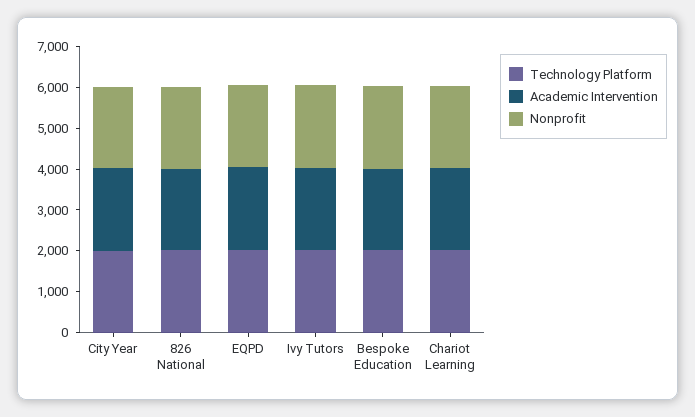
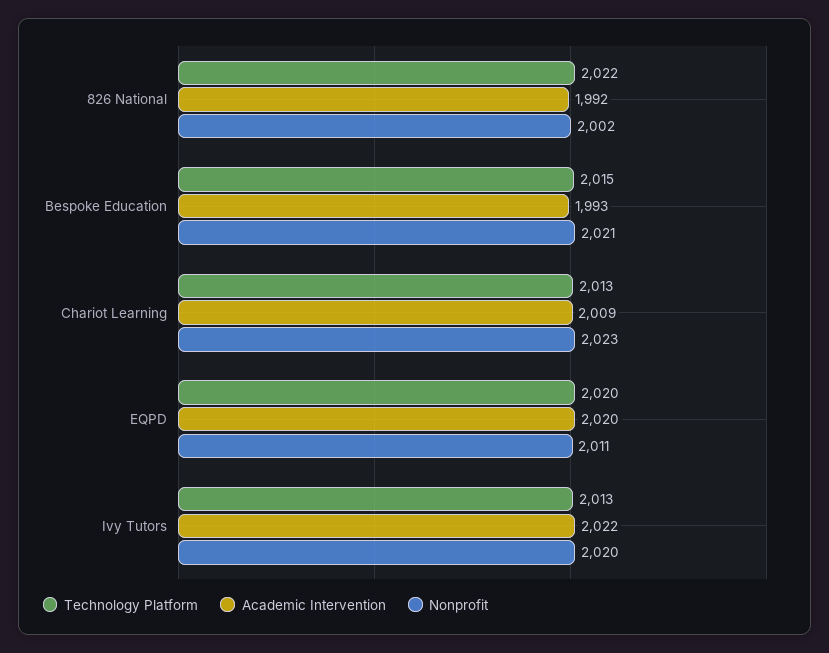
  {
    "Technology Platform": {
-     "City Year": 2000,
      "826 National": 2022,
      "EQPD": 2020,
      "Ivy Tutors": 2013,
      "Bespoke Education": 2015,
      "Chariot Learning": 2013
    },
    "Academic Intervention": {
-     "City Year": 2000,
      "826 National": 1992,
      "EQPD": 2020,
      "Ivy Tutors": 2022,
      "Bespoke Education": 1993,
      "Chariot Learning": 2009
    },
    "Nonprofit": {
-     "City Year": 2000,
      "826 National": 2002,
      "EQPD": 2011,
      "Ivy Tutors": 2020,
      "Bespoke Education": 2021,
      "Chariot Learning": 2023
    }
  }

